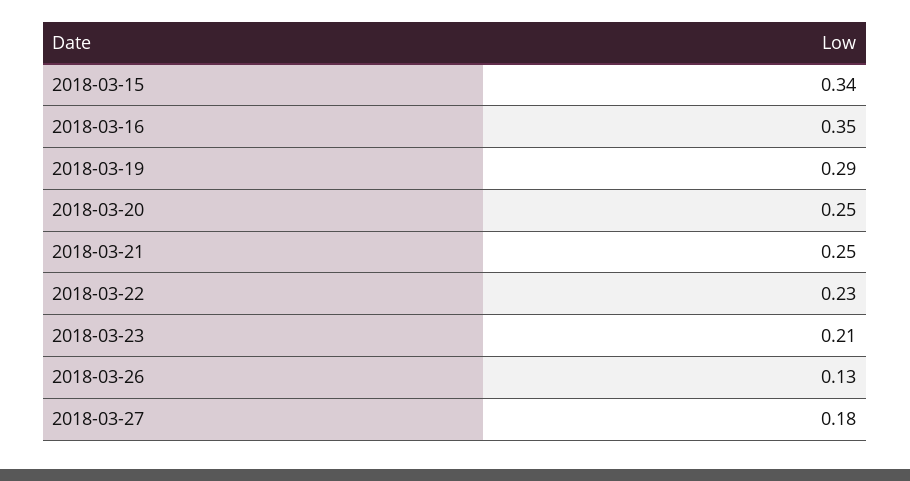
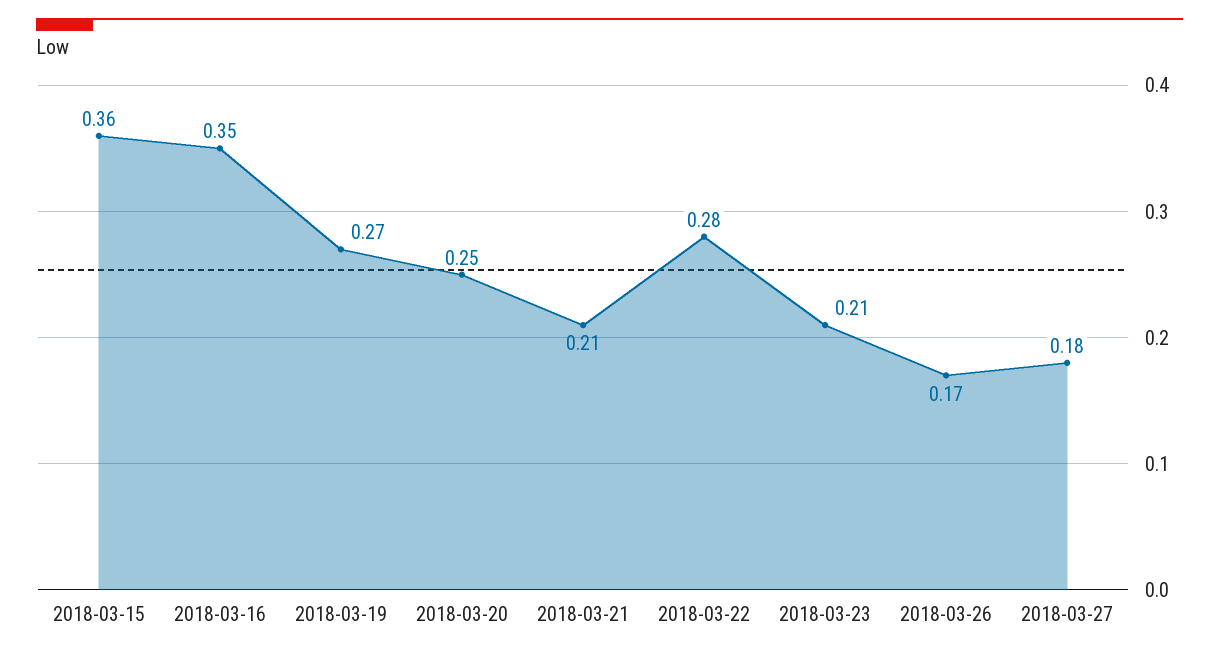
  {
-   "2018-03-15": 0.34,
+   "2018-03-15": 0.36,
    "2018-03-16": 0.35,
-   "2018-03-19": 0.29,
+   "2018-03-19": 0.27,
    "2018-03-20": 0.25,
-   "2018-03-21": 0.25,
+   "2018-03-21": 0.21,
-   "2018-03-22": 0.23,
+   "2018-03-22": 0.28,
    "2018-03-23": 0.21,
-   "2018-03-26": 0.13,
+   "2018-03-26": 0.17,
    "2018-03-27": 0.18
  }

